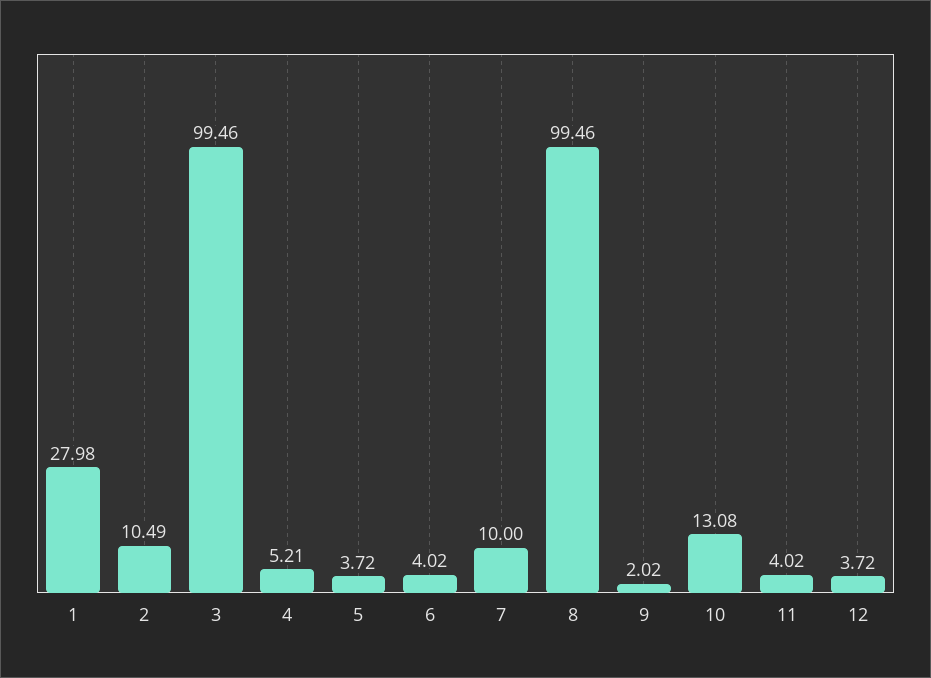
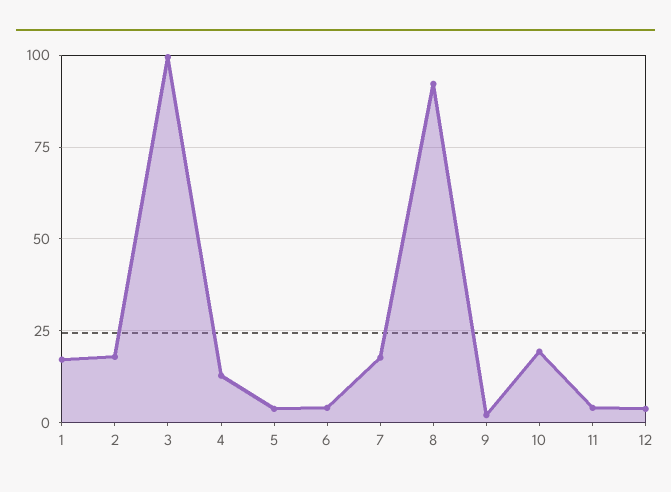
  {
-   "1": 27.98,
+   "1": 17.5,
-   "2": 10.49,
+   "2": 17.5,
    "3": 99.46,
-   "4": 5.21,
+   "4": 12.5,
    "5": 3.72,
    "6": 4.02,
-   "7": 10,
+   "7": 17.5,
-   "8": 99.46,
+   "8": 92.5,
    "9": 2.02,
-   "10": 13.08,
+   "10": 20,
    "11": 4.02,
    "12": 3.72
  }

